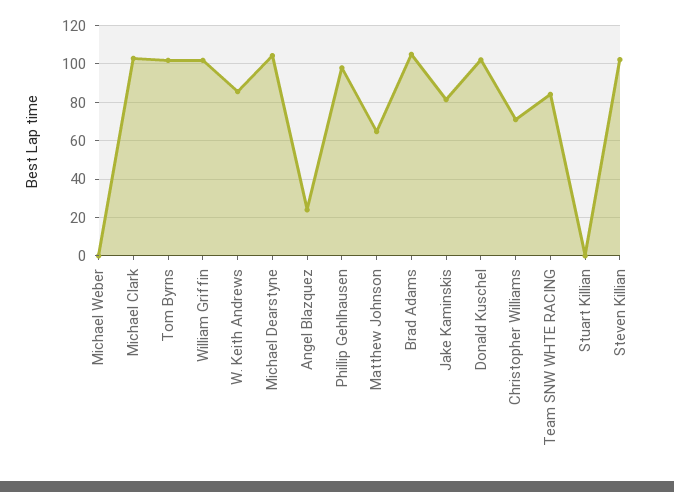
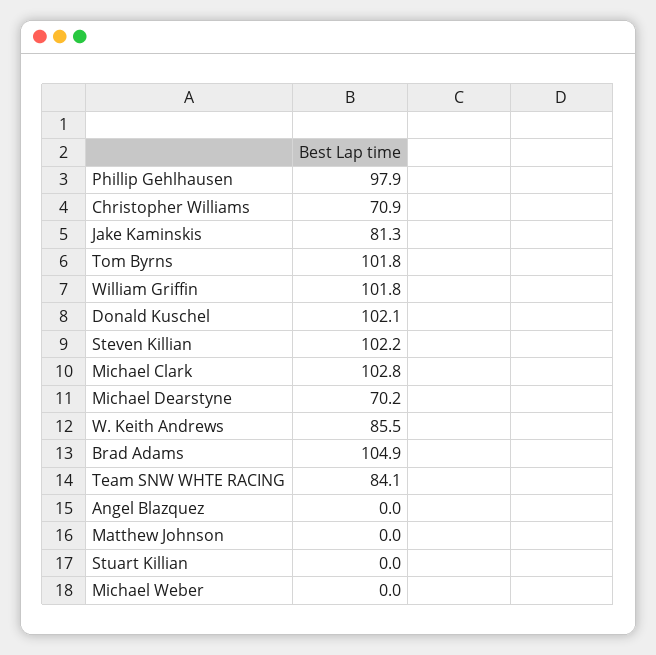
  {
    "Michael Weber": 0,
    "Michael Clark": 102.8,
    "Tom Byrns": 101.8,
    "William Griffin": 101.8,
    "W. Keith Andrews": 85.5,
-   "Michael Dearstyne": 105,
+   "Michael Dearstyne": 70.2,
-   "Angel Blazquez": 25,
+   "Angel Blazquez": 0,
    "Phillip Gehlhausen": 97.9,
-   "Matthew Johnson": 65,
+   "Matthew Johnson": 0,
    "Brad Adams": 104.9,
    "Jake Kaminskis": 81.3,
    "Donald Kuschel": 102.1,
    "Christopher Williams": 70.9,
    "Team SNW WHTE RACING": 84.1,
    "Stuart Killian": 0,
    "Steven Killian": 102.2
  }

